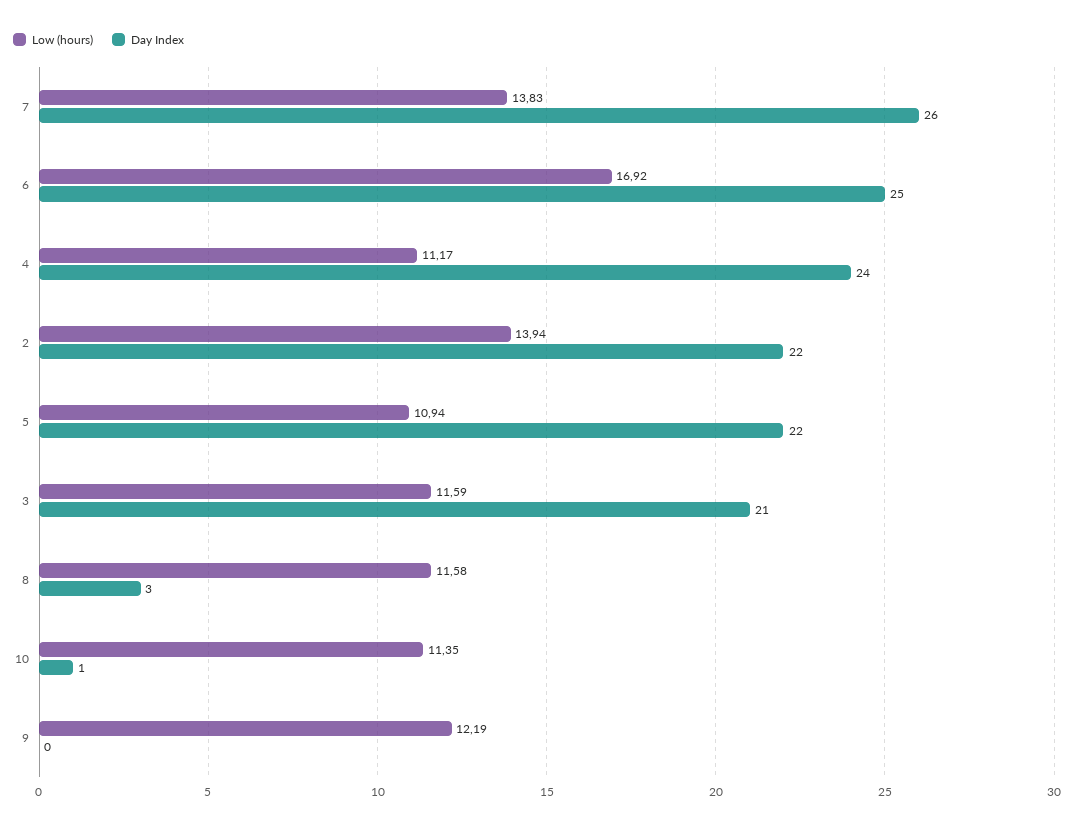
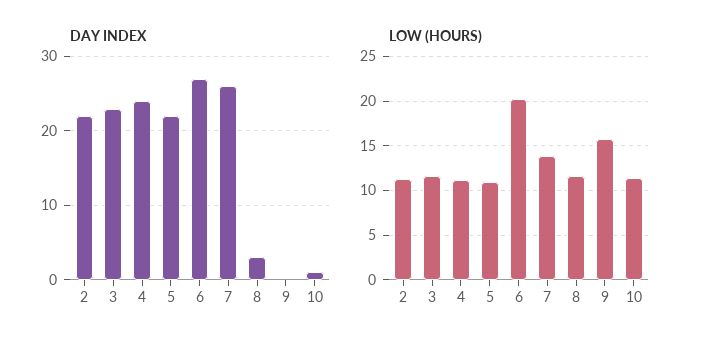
  {
    "Low (hours)": {
      "7": 13.83,
-     "6": 16.92,
+     "6": 20,
      "4": 11.17,
-     "2": 13.94,
+     "2": 11,
      "5": 10.94,
      "3": 11.59,
      "8": 11.58,
      "10": 11.35,
-     "9": 12.19
+     "9": 16
    },
    "Day Index": {
      "7": 26,
-     "6": 25,
+     "6": 27,
      "4": 24,
      "2": 22,
      "5": 22,
-     "3": 21,
+     "3": 23,
      "8": 3,
      "10": 1,
      "9": 0
    }
  }

